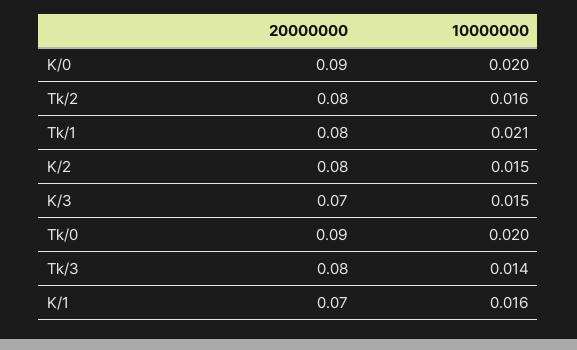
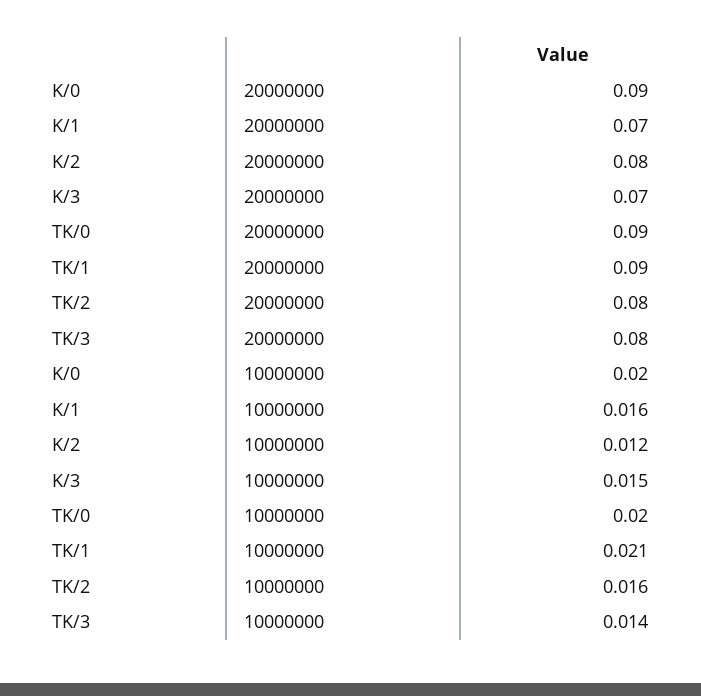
  {
    "20000000": {
      "K/0": 0.09,
      "Tk/2": 0.08,
-     "Tk/1": 0.08,
+     "Tk/1": 0.09,
      "K/2": 0.08,
      "K/3": 0.07,
      "Tk/0": 0.09,
      "Tk/3": 0.08,
      "K/1": 0.07
    },
    "10000000": {
      "K/0": 0.02,
      "Tk/2": 0.016,
      "Tk/1": 0.021,
-     "K/2": 0.015,
+     "K/2": 0.012,
      "K/3": 0.015,
      "Tk/0": 0.02,
      "Tk/3": 0.014,
      "K/1": 0.016
    }
  }

